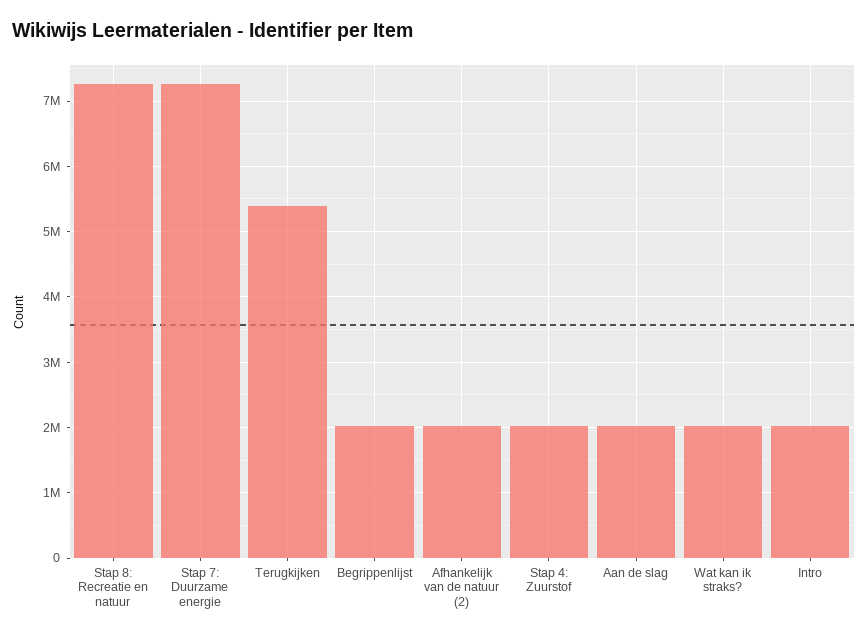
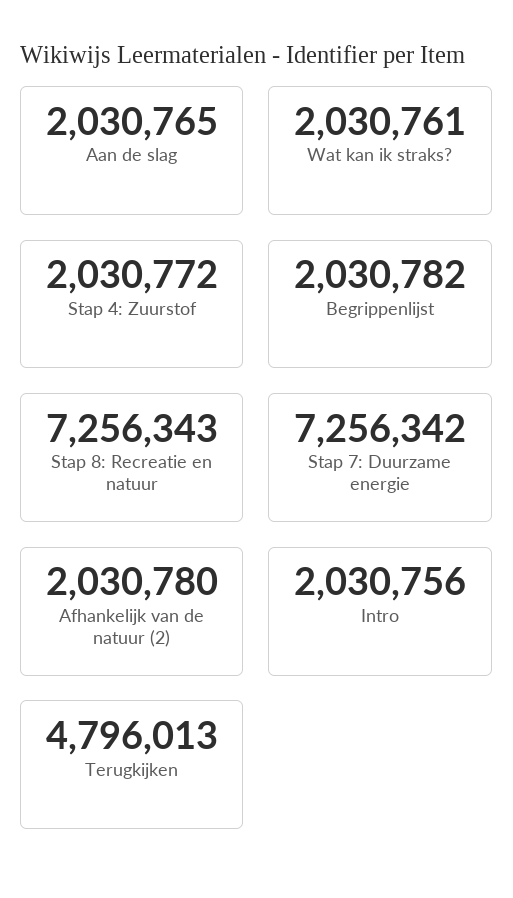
  {
    "Stap 8: Recreatie en natuur": 7256343,
    "Stap 7: Duurzame energie": 7256342,
-   "Terugkijken": 5400000,
+   "Terugkijken": 4796013,
    "Begrippenlijst": 2030782,
    "Afhankelijk van de natuur (2)": 2030780,
    "Stap 4: Zuurstof": 2030772,
    "Aan de slag": 2030765,
    "Wat kan ik straks?": 2030761,
    "Intro": 2030756
  }

